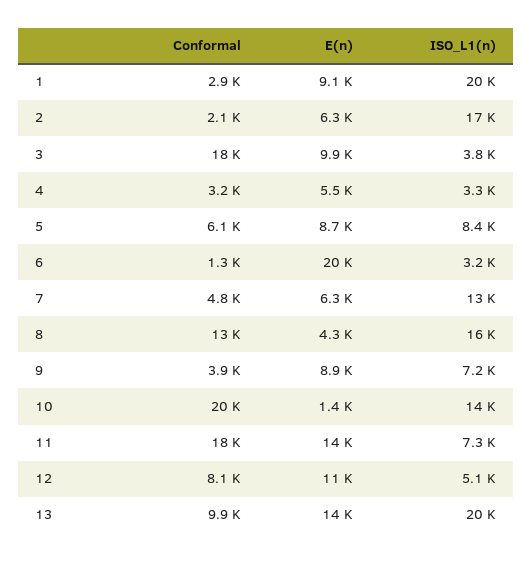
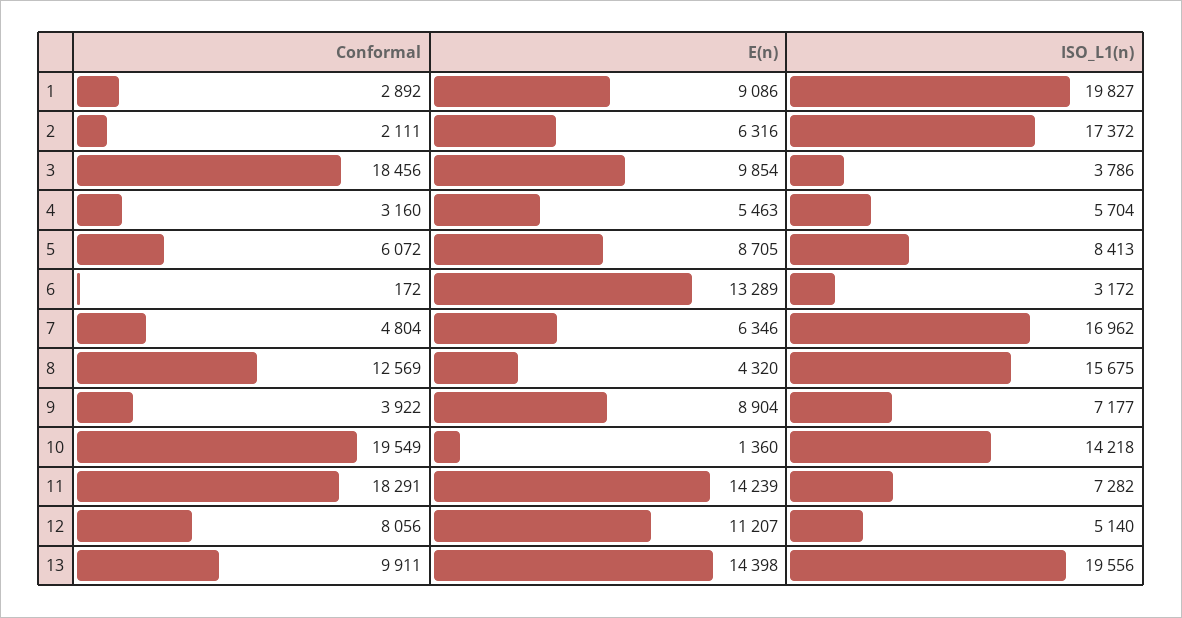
  {
    "Conformal": {
      "1": 2892,
      "2": 2111,
      "3": 18456,
      "4": 3160,
      "5": 6072,
-     "6": 1300,
+     "6": 172,
      "7": 4804,
      "8": 12569,
      "9": 3922,
      "10": 19549,
      "11": 18291,
      "12": 8056,
      "13": 9911
    },
    "E(n)": {
      "1": 9086,
      "2": 6316,
      "3": 9854,
      "4": 5463,
      "5": 8705,
-     "6": 20000,
+     "6": 13289,
      "7": 6346,
      "8": 4320,
      "9": 8904,
      "10": 1360,
      "11": 14239,
      "12": 11207,
      "13": 14398
    },
    "ISO_L1(n)": {
      "1": 19827,
      "2": 17372,
      "3": 3786,
-     "4": 3300,
+     "4": 5704,
      "5": 8413,
      "6": 3172,
-     "7": 13000,
+     "7": 16962,
      "8": 15675,
      "9": 7177,
      "10": 14218,
      "11": 7282,
      "12": 5140,
      "13": 19556
    }
  }

